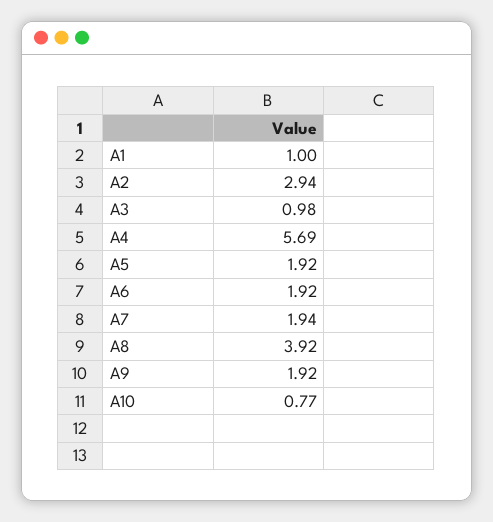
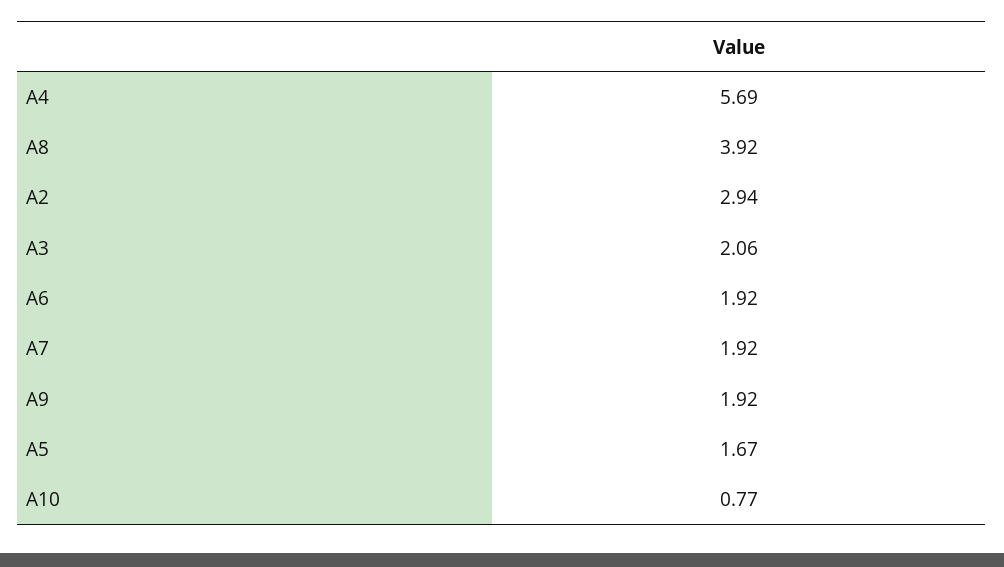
  {
-   "A1": 1,
    "A2": 2.94,
-   "A3": 0.98,
+   "A3": 2.06,
    "A4": 5.69,
-   "A5": 1.92,
+   "A5": 1.67,
    "A6": 1.92,
-   "A7": 1.94,
+   "A7": 1.92,
    "A8": 3.92,
    "A9": 1.92,
    "A10": 0.77
  }

